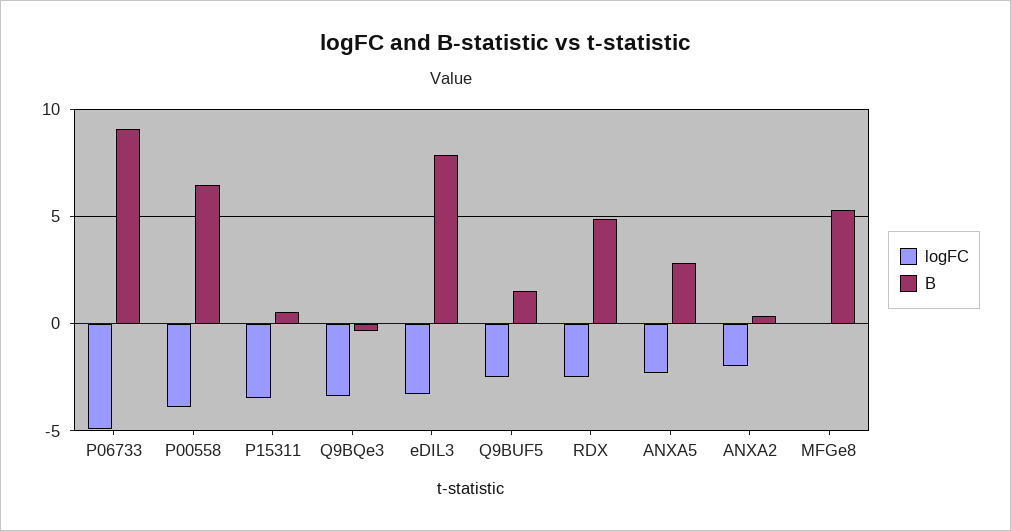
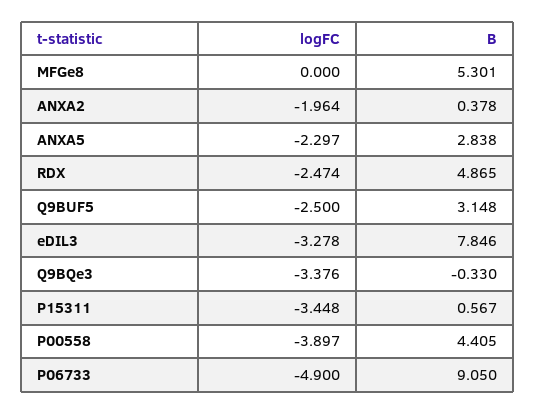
  {
    "logFC": {
      "P06733": -4.9,
      "P00558": -3.897,
      "P15311": -3.448,
      "Q9BQe3": -3.376,
      "eDIL3": -3.278,
      "Q9BUF5": -2.5,
      "RDX": -2.474,
      "ANXA5": -2.297,
      "ANXA2": -1.964,
      "MFGe8": 0
    },
    "B": {
      "P06733": 9.05,
-     "P00558": 6.5,
+     "P00558": 4.405,
      "P15311": 0.567,
      "Q9BQe3": -0.33,
      "eDIL3": 7.846,
-     "Q9BUF5": 1.5,
+     "Q9BUF5": 3.148,
      "RDX": 4.865,
      "ANXA5": 2.838,
      "ANXA2": 0.378,
      "MFGe8": 5.301
    }
  }

